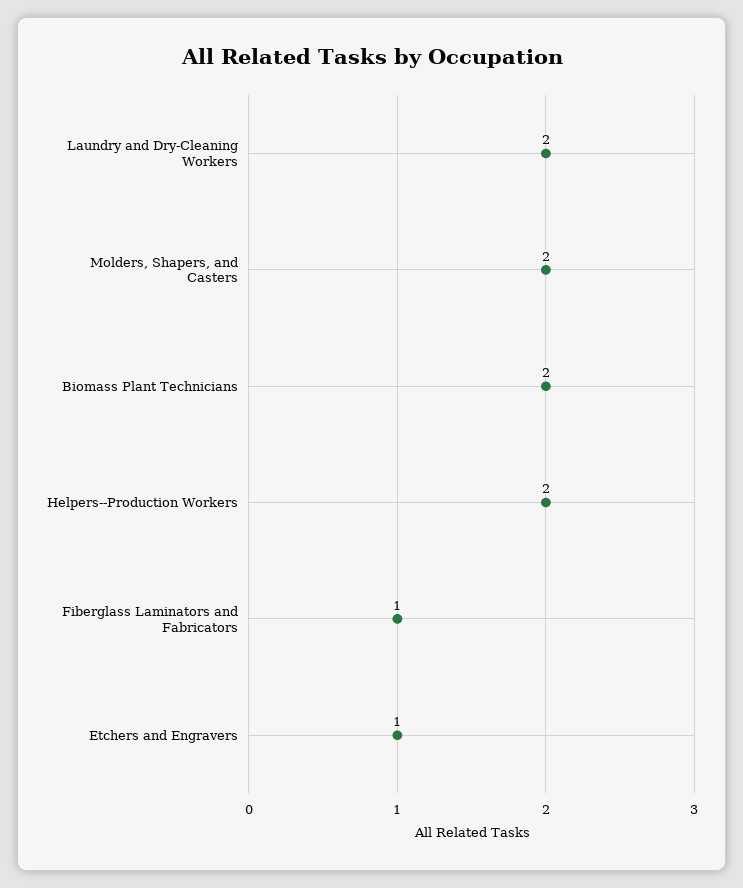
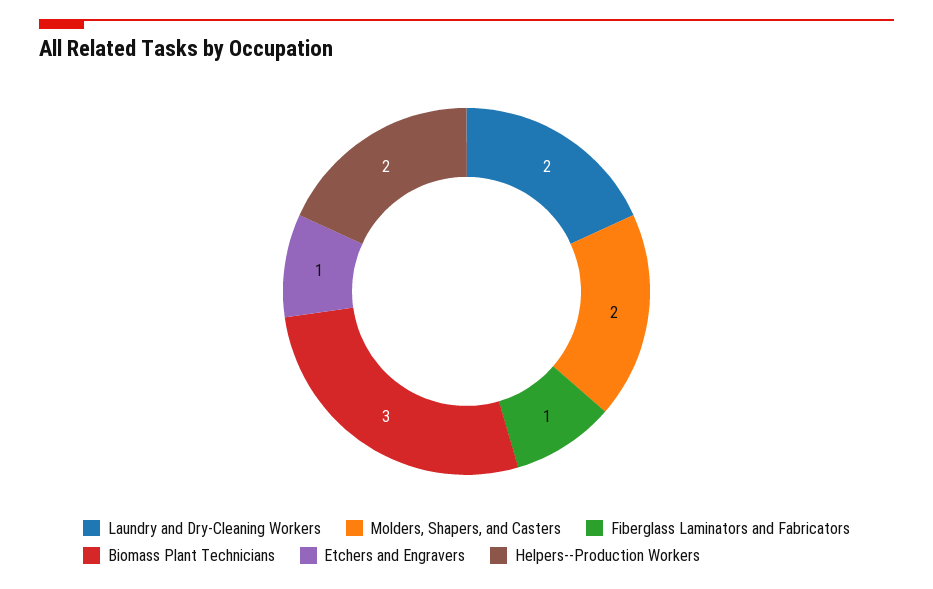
  {
    "Laundry and Dry-Cleaning Workers": 2,
    "Molders, Shapers, and Casters": 2,
-   "Biomass Plant Technicians": 2,
+   "Biomass Plant Technicians": 3,
    "Helpers--Production Workers": 2,
    "Fiberglass Laminators and Fabricators": 1,
    "Etchers and Engravers": 1
  }

